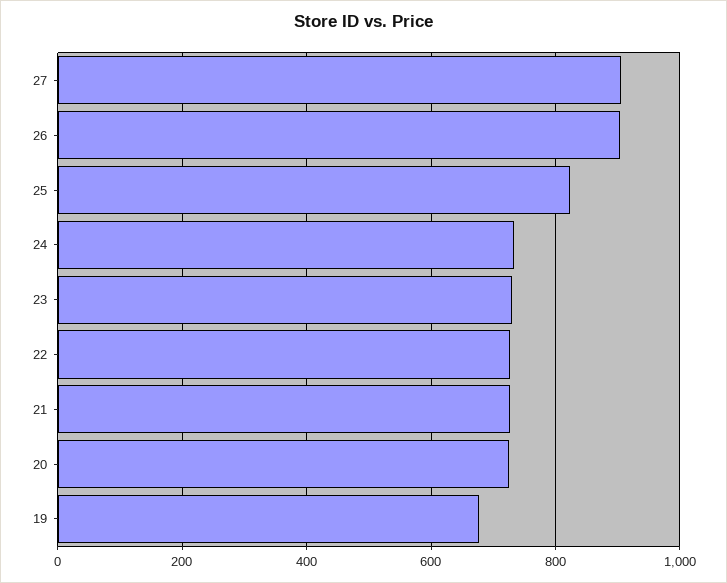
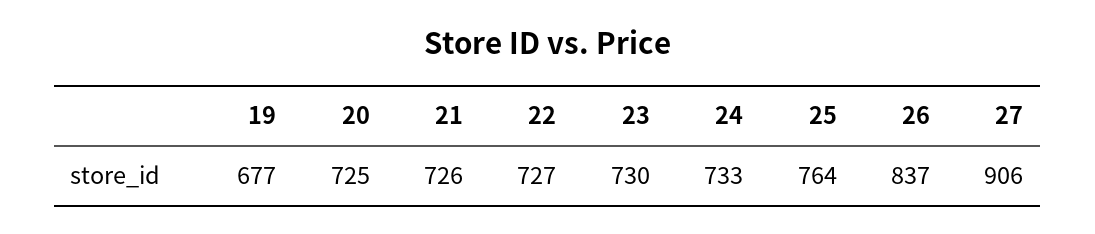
  {
    "27": 906,
-   "26": 900,
+   "26": 837,
-   "25": 820,
+   "25": 764,
    "24": 733,
    "23": 730,
    "22": 727,
    "21": 726,
    "20": 725,
    "19": 677
  }

